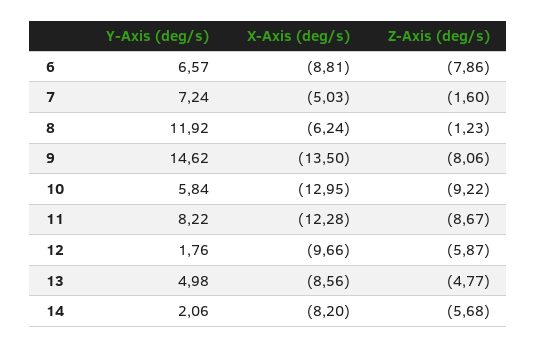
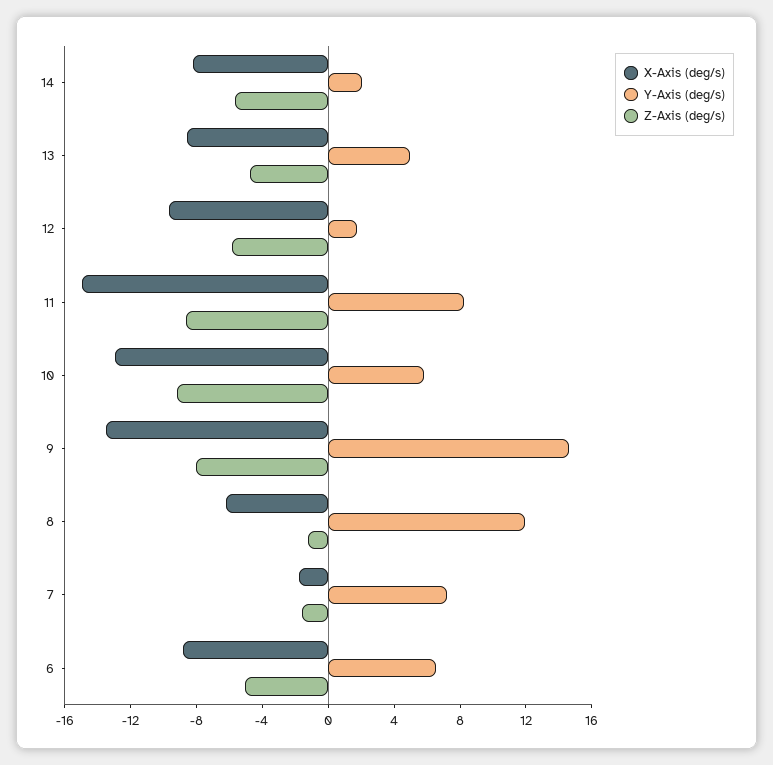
  {
    "Y-Axis (deg/s)": {
      "6": 6.57,
      "7": 7.24,
      "8": 11.92,
      "9": 14.62,
      "10": 5.84,
      "11": 8.22,
      "12": 1.76,
      "13": 4.98,
      "14": 2.06
    },
    "X-Axis (deg/s)": {
      "6": -8.81,
-     "7": -5.03,
+     "7": -2,
      "8": -6.24,
      "9": -13.5,
      "10": -12.95,
-     "11": -12.28,
+     "11": -15,
      "12": -9.66,
      "13": -8.56,
      "14": -8.2
    },
    "Z-Axis (deg/s)": {
-     "6": -7.86,
+     "6": -5,
      "7": -1.6,
      "8": -1.23,
      "9": -8.06,
      "10": -9.22,
      "11": -8.67,
      "12": -5.87,
      "13": -4.77,
      "14": -5.68
    }
  }

